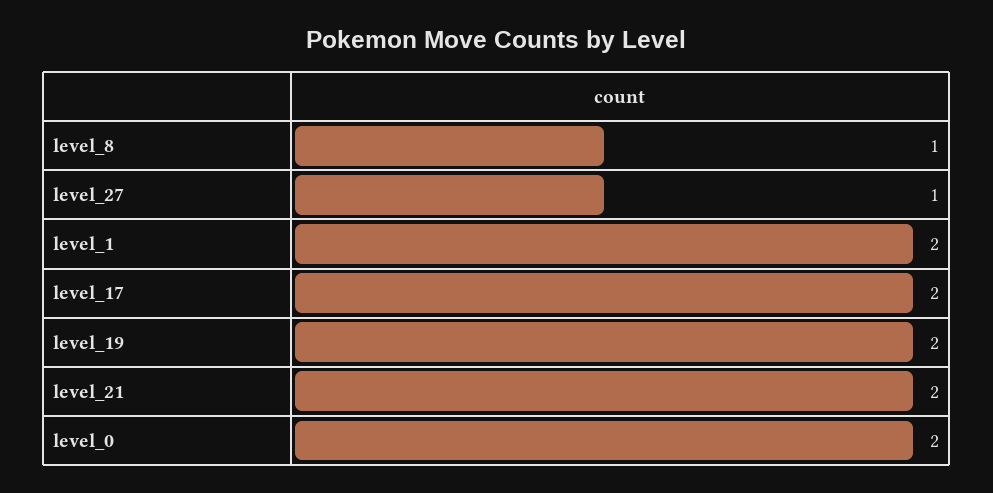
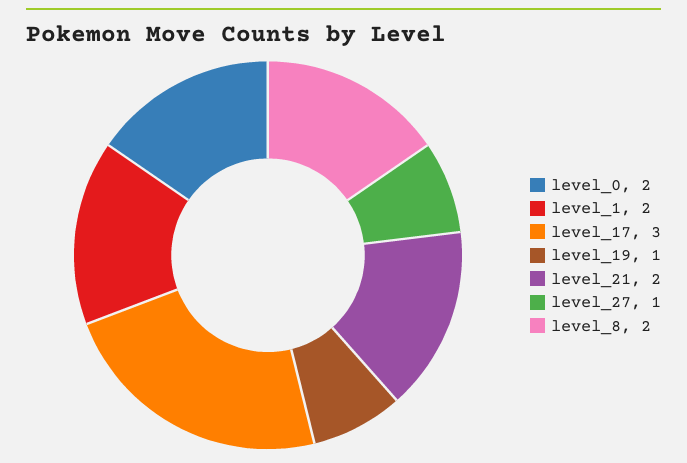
  {
-   "level_8": 1,
+   "level_8": 2,
    "level_27": 1,
    "level_1": 2,
-   "level_17": 2,
+   "level_17": 3,
-   "level_19": 2,
+   "level_19": 1,
    "level_21": 2,
    "level_0": 2
  }

